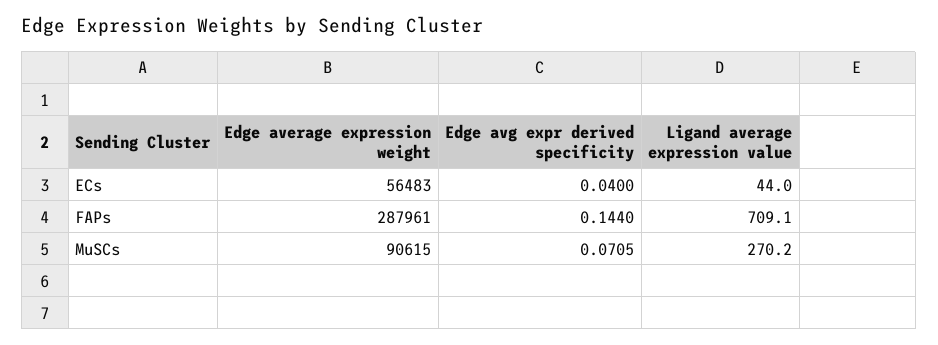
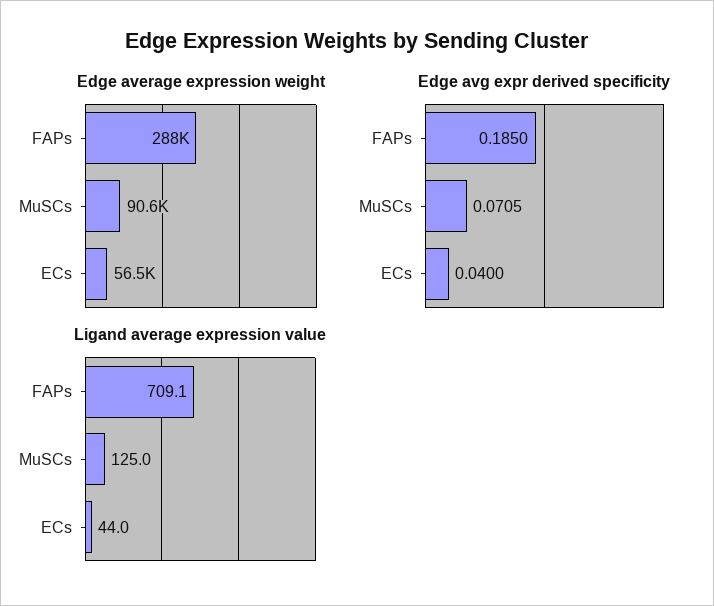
  {
    "Edge average expression weight": {
      "ECs": 56483,
      "FAPs": 287961,
      "MuSCs": 90615
    },
    "Edge avg expr derived specificity": {
      "ECs": 0.04,
-     "FAPs": 0.144,
+     "FAPs": 0.185,
      "MuSCs": 0.0705
    },
    "Ligand average expression value": {
      "ECs": 44,
      "FAPs": 709.1,
-     "MuSCs": 270.2
+     "MuSCs": 125
    }
  }

